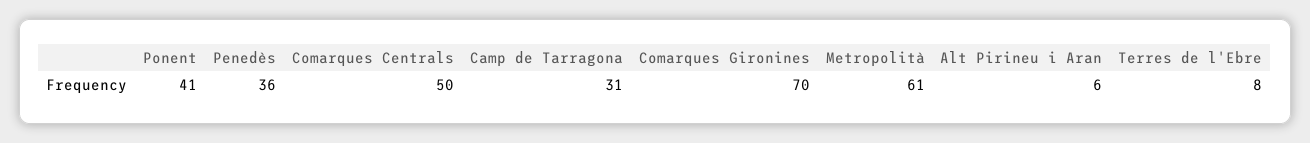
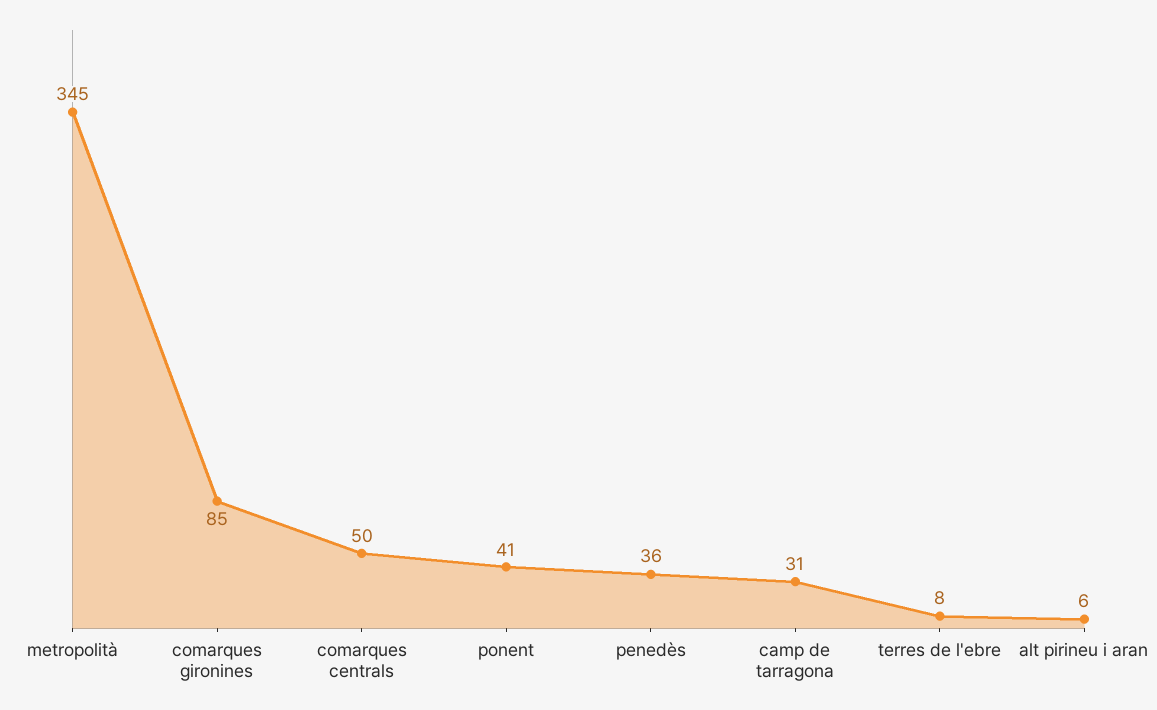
  {
    "Ponent": 41,
    "Penedès": 36,
    "Comarques Centrals": 50,
    "Camp de Tarragona": 31,
-   "Comarques Gironines": 70,
+   "Comarques Gironines": 85,
-   "Metropolità": 61,
+   "Metropolità": 345,
    "Alt Pirineu i Aran": 6,
    "Terres de l'Ebre": 8
  }

